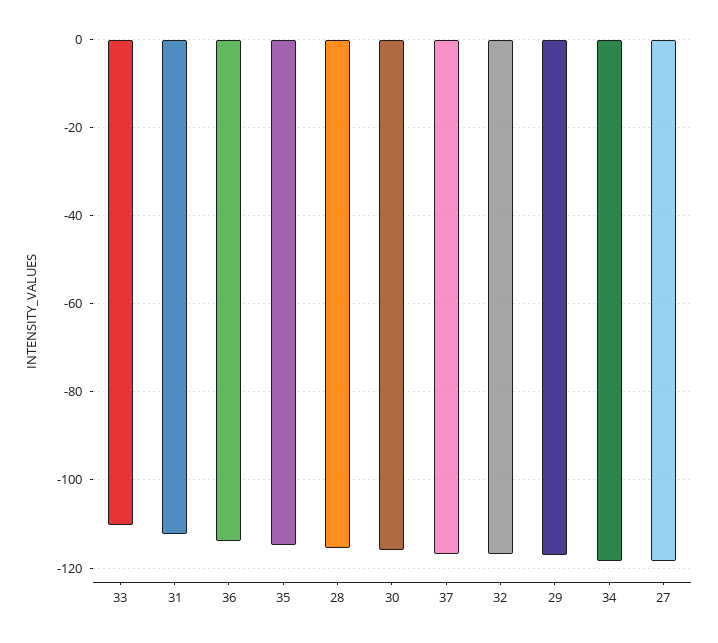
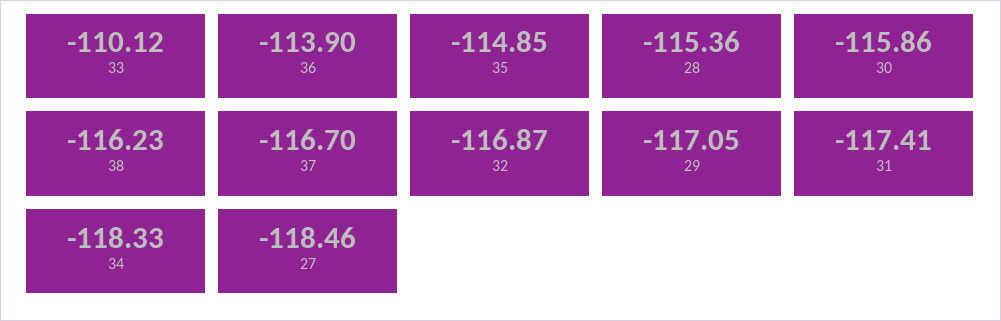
  {
    "33": -110.12,
-   "31": -112,
+   "31": -117.41,
    "36": -113.9,
    "35": -114.85,
    "28": -115.36,
    "30": -115.86,
    "37": -116.7,
    "32": -116.87,
    "29": -117.05,
    "34": -118.33,
-   "27": -118.46
+   "27": -118.46,
+   "38": -116.23
  }

